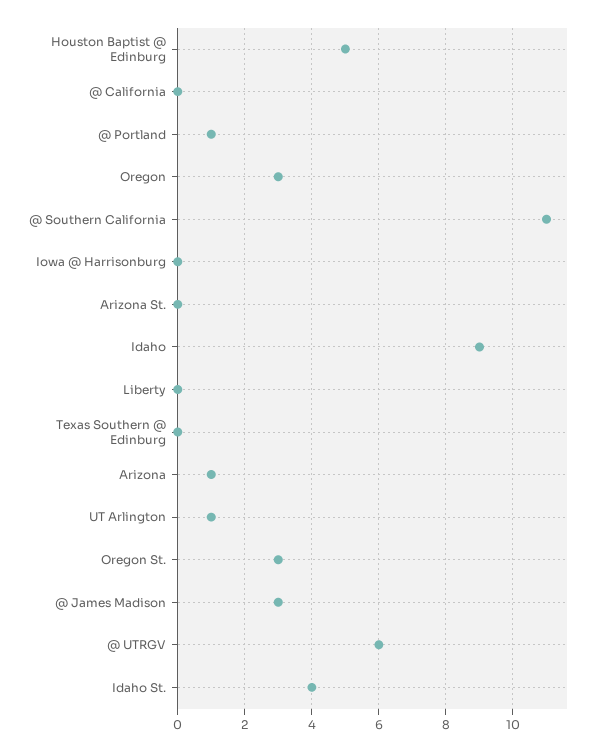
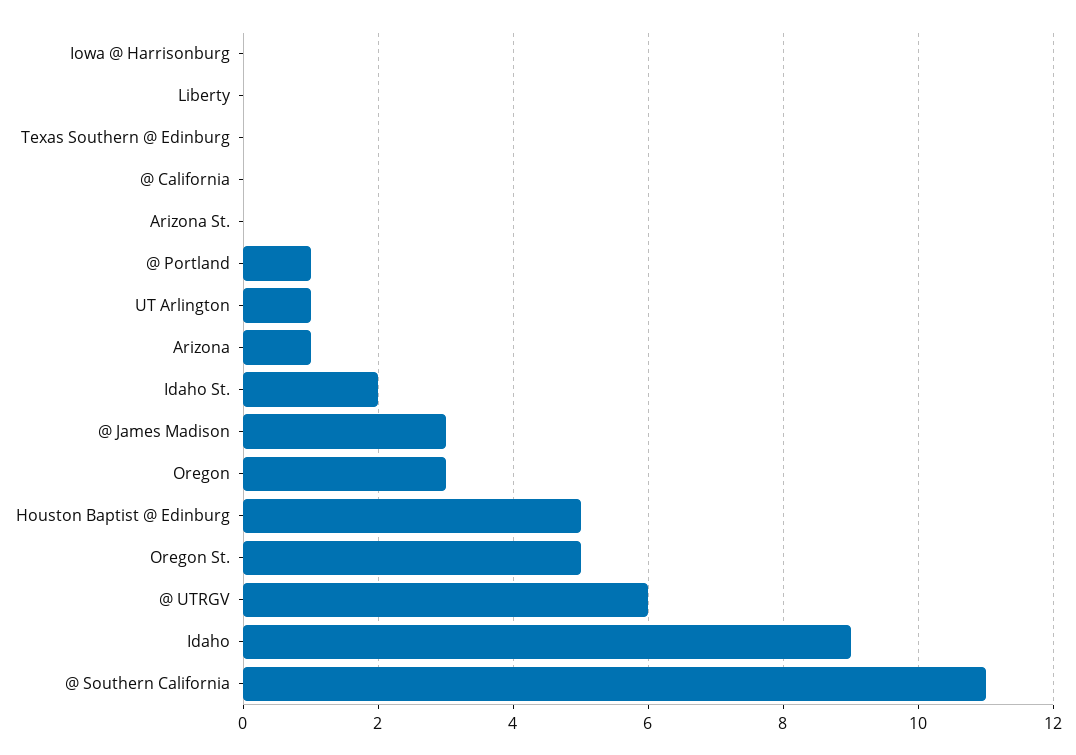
  {
    "Houston Baptist @ Edinburg": 5,
    "@ California": 0,
    "@ Portland": 1,
    "Oregon": 3,
    "@ Southern California": 11,
    "Iowa @ Harrisonburg": 0,
    "Arizona St.": 0,
    "Idaho": 9,
    "Liberty": 0,
    "Texas Southern @ Edinburg": 0,
    "Arizona": 1,
    "UT Arlington": 1,
-   "Oregon St.": 3,
+   "Oregon St.": 5,
    "@ James Madison": 3,
    "@ UTRGV": 6,
-   "Idaho St.": 4
+   "Idaho St.": 2
  }

